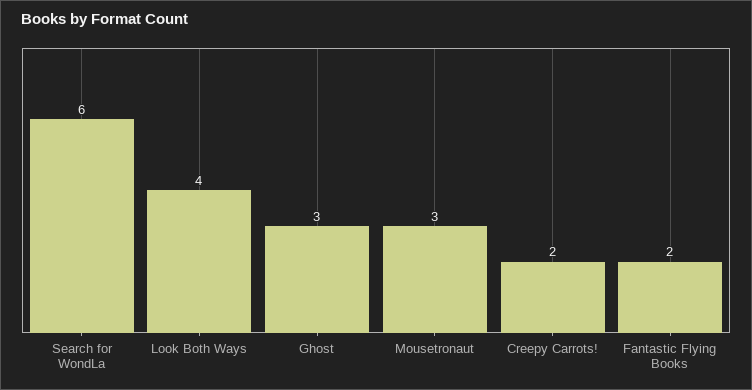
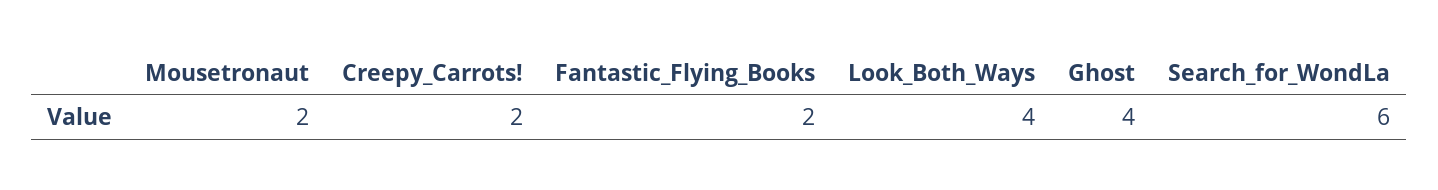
  {
    "Search for WondLa": 6,
    "Look Both Ways": 4,
-   "Ghost": 3,
+   "Ghost": 4,
-   "Mousetronaut": 3,
+   "Mousetronaut": 2,
    "Creepy Carrots!": 2,
    "Fantastic Flying Books": 2
  }

